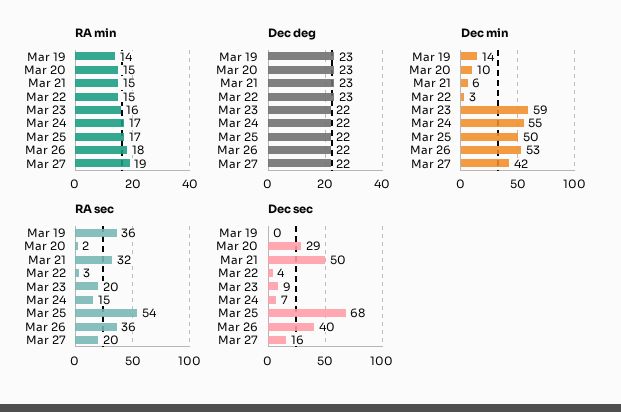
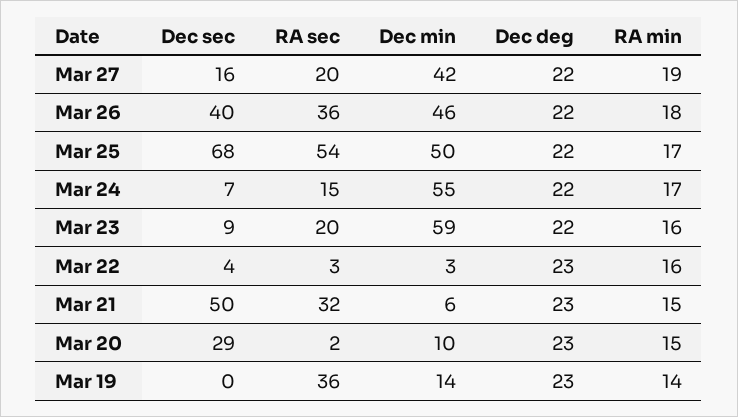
  {
    "RA min": {
      "Mar 19": 14,
      "Mar 20": 15,
      "Mar 21": 15,
-     "Mar 22": 15,
+     "Mar 22": 16,
      "Mar 23": 16,
      "Mar 24": 17,
      "Mar 25": 17,
      "Mar 26": 18,
      "Mar 27": 19
    },
    "Dec deg": {
      "Mar 19": 23,
      "Mar 20": 23,
      "Mar 21": 23,
      "Mar 22": 23,
      "Mar 23": 22,
      "Mar 24": 22,
      "Mar 25": 22,
      "Mar 26": 22,
      "Mar 27": 22
    },
    "Dec min": {
      "Mar 19": 14,
      "Mar 20": 10,
      "Mar 21": 6,
      "Mar 22": 3,
      "Mar 23": 59,
      "Mar 24": 55,
      "Mar 25": 50,
-     "Mar 26": 53,
+     "Mar 26": 46,
      "Mar 27": 42
    },
    "RA sec": {
      "Mar 19": 36,
      "Mar 20": 2,
      "Mar 21": 32,
      "Mar 22": 3,
      "Mar 23": 20,
      "Mar 24": 15,
      "Mar 25": 54,
      "Mar 26": 36,
      "Mar 27": 20
    },
    "Dec sec": {
      "Mar 19": 0,
      "Mar 20": 29,
      "Mar 21": 50,
      "Mar 22": 4,
      "Mar 23": 9,
      "Mar 24": 7,
      "Mar 25": 68,
      "Mar 26": 40,
      "Mar 27": 16
    }
  }

